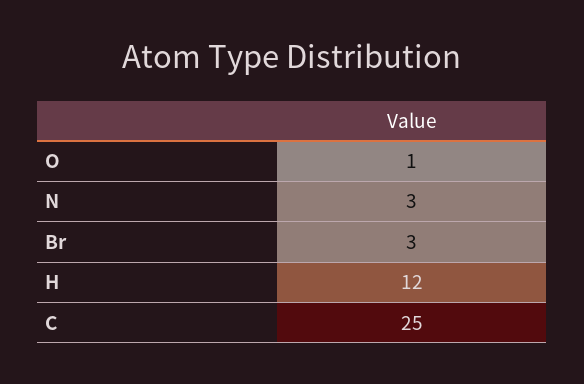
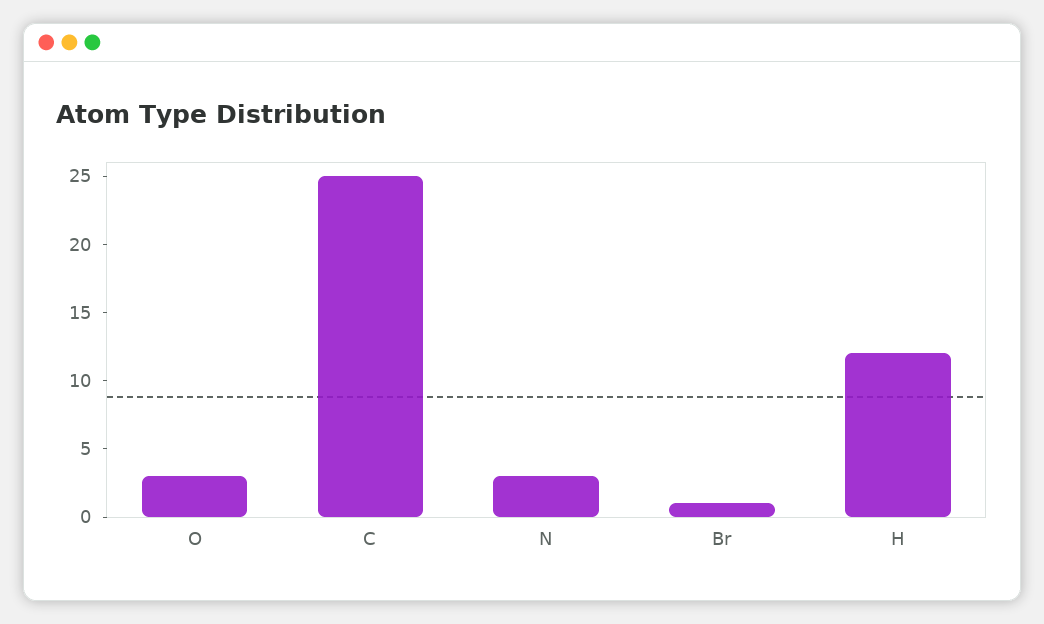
  {
-   "O": 1,
+   "O": 3,
    "N": 3,
-   "Br": 3,
+   "Br": 1,
    "H": 12,
    "C": 25
  }

